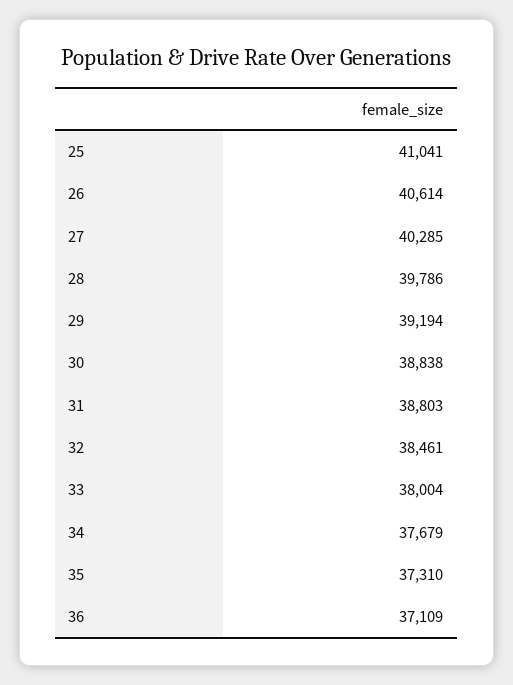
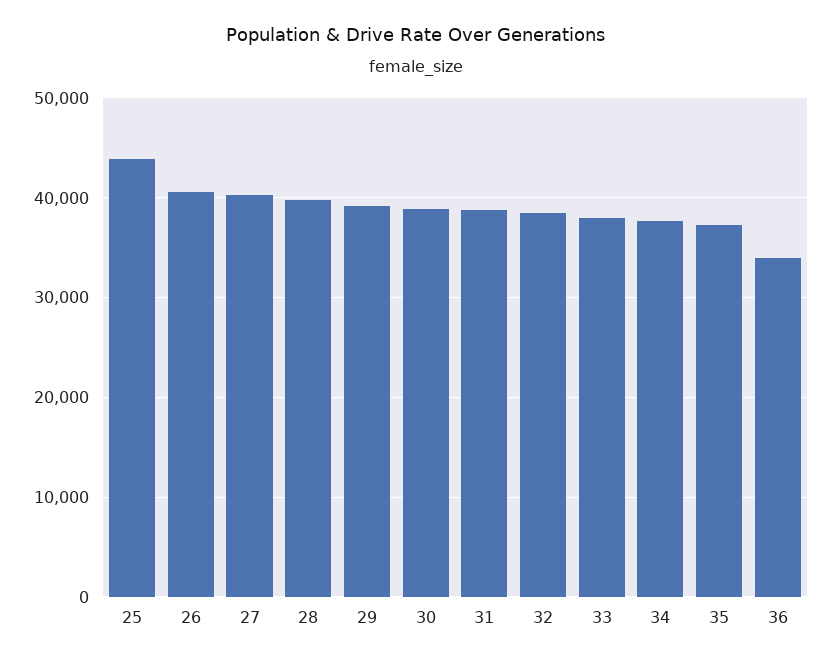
  {
-   "25": 41041,
+   "25": 44000,
    "26": 40614,
    "27": 40285,
    "28": 39786,
    "29": 39194,
    "30": 38838,
    "31": 38803,
    "32": 38461,
    "33": 38004,
    "34": 37679,
    "35": 37310,
-   "36": 37109
+   "36": 34000
  }

